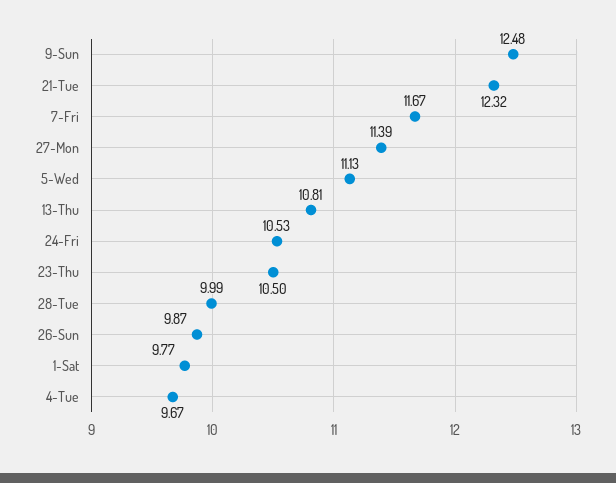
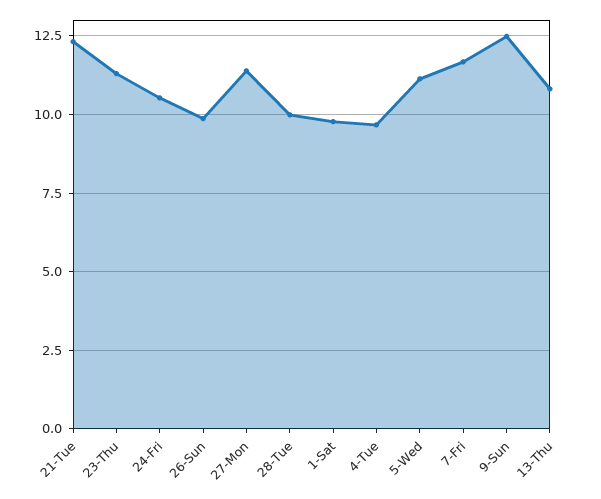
  {
    "9-Sun": 12.48,
    "21-Tue": 12.32,
    "7-Fri": 11.67,
    "27-Mon": 11.39,
    "5-Wed": 11.13,
    "13-Thu": 10.81,
    "24-Fri": 10.53,
-   "23-Thu": 10.5,
+   "23-Thu": 11.25,
    "28-Tue": 9.99,
    "26-Sun": 9.87,
    "1-Sat": 9.77,
    "4-Tue": 9.67
  }

